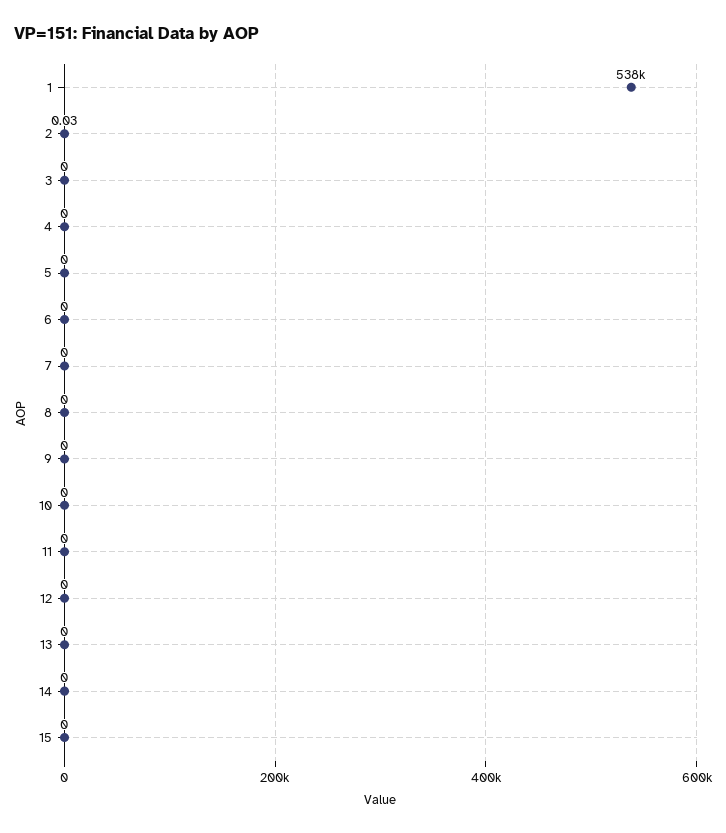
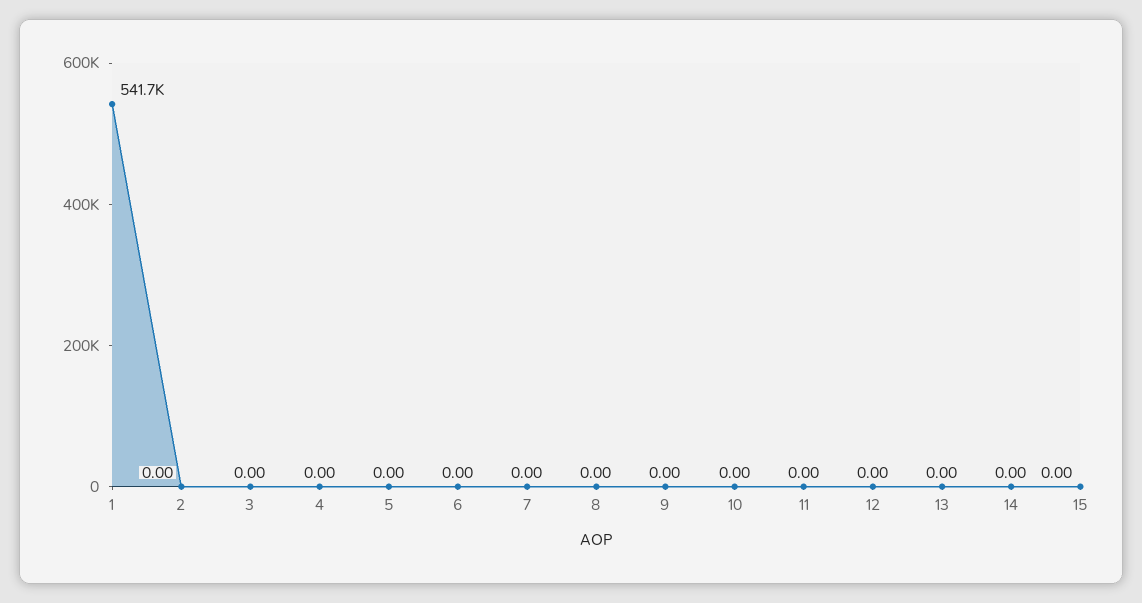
  {
-   "1": 538000,
+   "1": 541700,
-   "2": 0.03,
+   "2": 0,
    "3": 0,
    "4": 0,
    "5": 0,
    "6": 0,
    "7": 0,
    "8": 0,
    "9": 0,
    "10": 0,
    "11": 0,
    "12": 0,
    "13": 0,
    "14": 0,
    "15": 0
  }

